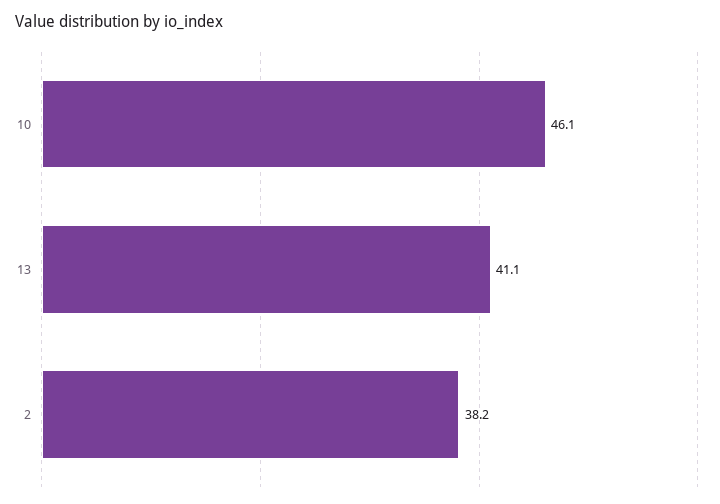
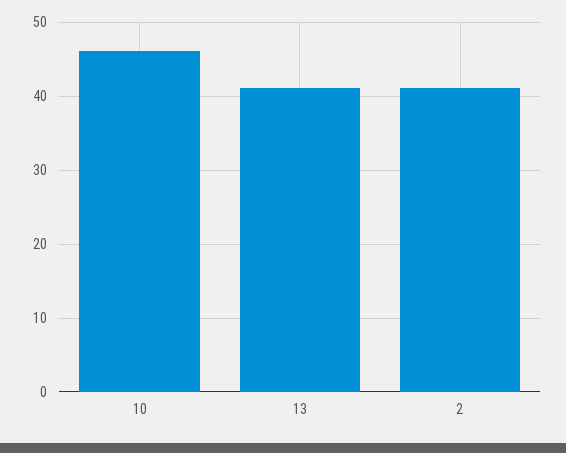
  {
    "10": 46.1,
    "13": 41.1,
-   "2": 38.2
+   "2": 41
  }

